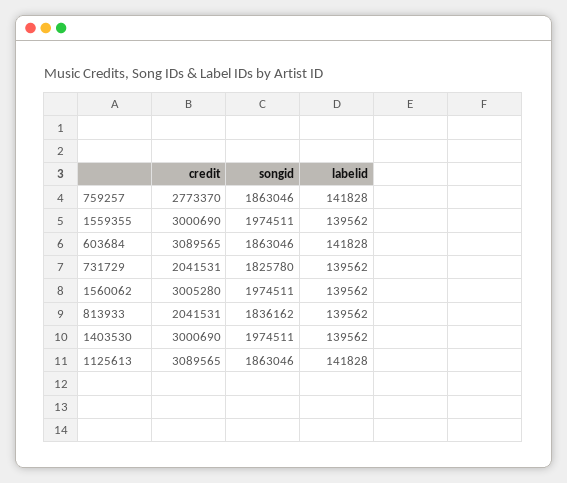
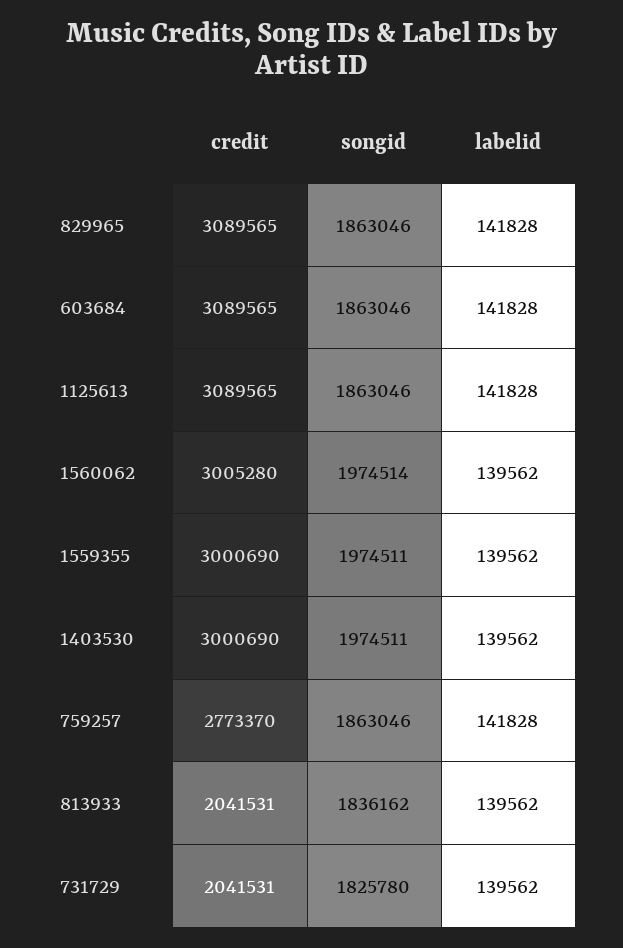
  {
    "credit": {
      "759257": 2773370,
      "1559355": 3000690,
      "603684": 3089565,
      "731729": 2041531,
      "1560062": 3005280,
      "813933": 2041531,
      "1403530": 3000690,
-     "1125613": 3089565
+     "1125613": 3089565,
+     "829965": 3089565
    },
    "songid": {
      "759257": 1863046,
      "1559355": 1974511,
      "603684": 1863046,
      "731729": 1825780,
-     "1560062": 1974511,
+     "1560062": 1974514,
      "813933": 1836162,
      "1403530": 1974511,
-     "1125613": 1863046
+     "1125613": 1863046,
+     "829965": 1863046
    },
    "labelid": {
      "759257": 141828,
      "1559355": 139562,
      "603684": 141828,
      "731729": 139562,
      "1560062": 139562,
      "813933": 139562,
      "1403530": 139562,
-     "1125613": 141828
+     "1125613": 141828,
+     "829965": 141828
    }
  }

